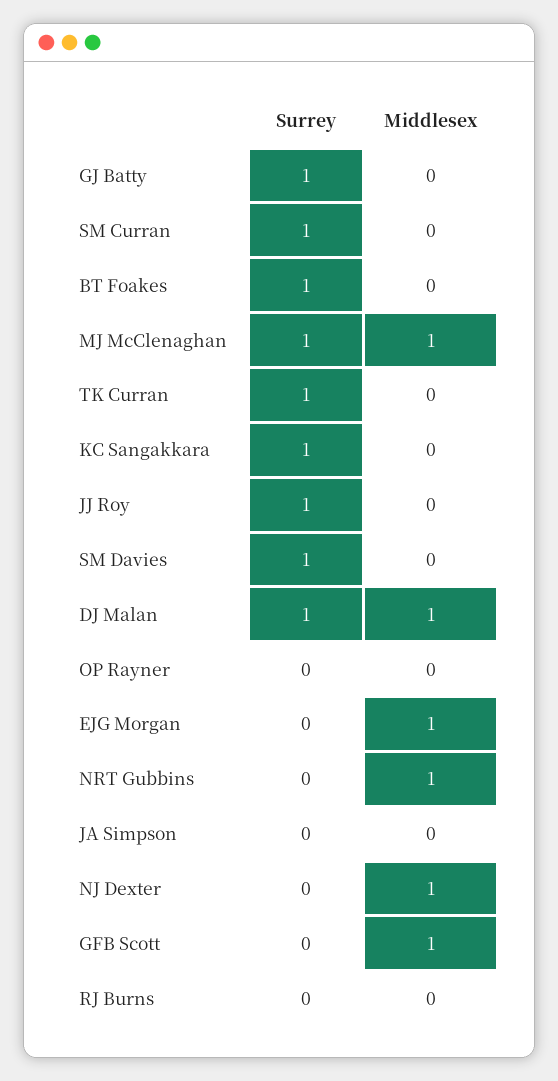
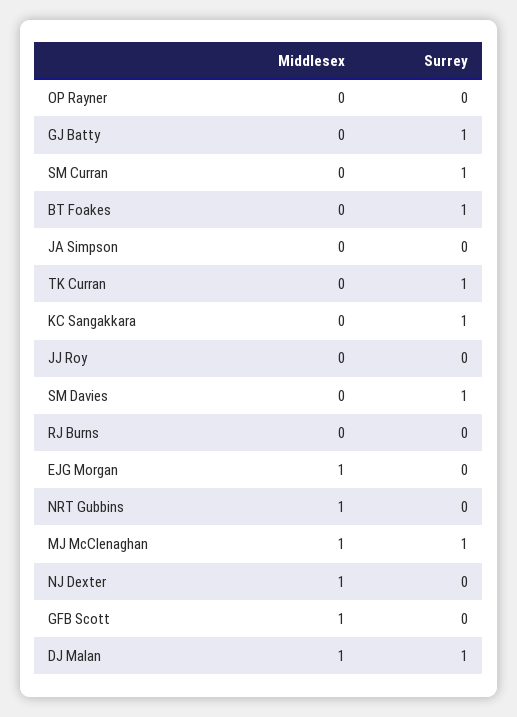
  {
    "Surrey": {
      "GJ Batty": 1,
      "SM Curran": 1,
      "BT Foakes": 1,
      "MJ McClenaghan": 1,
      "TK Curran": 1,
      "KC Sangakkara": 1,
-     "JJ Roy": 1,
+     "JJ Roy": 0,
      "SM Davies": 1,
      "DJ Malan": 1,
      "OP Rayner": 0,
      "EJG Morgan": 0,
      "NRT Gubbins": 0,
      "JA Simpson": 0,
      "NJ Dexter": 0,
      "GFB Scott": 0,
      "RJ Burns": 0
    },
    "Middlesex": {
      "GJ Batty": 0,
      "SM Curran": 0,
      "BT Foakes": 0,
      "MJ McClenaghan": 1,
      "TK Curran": 0,
      "KC Sangakkara": 0,
      "JJ Roy": 0,
      "SM Davies": 0,
      "DJ Malan": 1,
      "OP Rayner": 0,
      "EJG Morgan": 1,
      "NRT Gubbins": 1,
      "JA Simpson": 0,
      "NJ Dexter": 1,
      "GFB Scott": 1,
      "RJ Burns": 0
    }
  }

